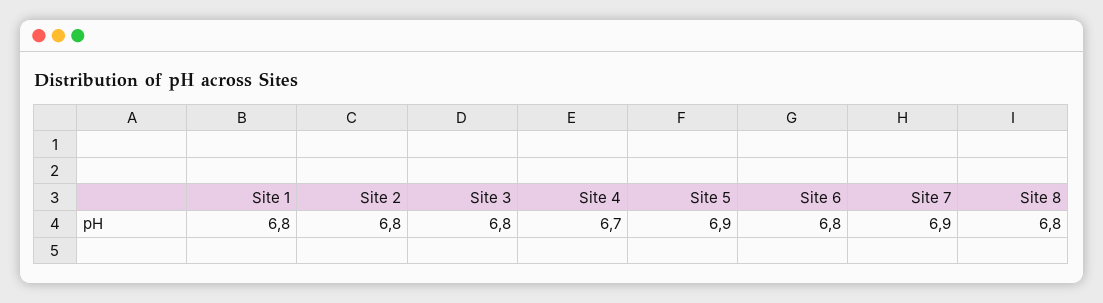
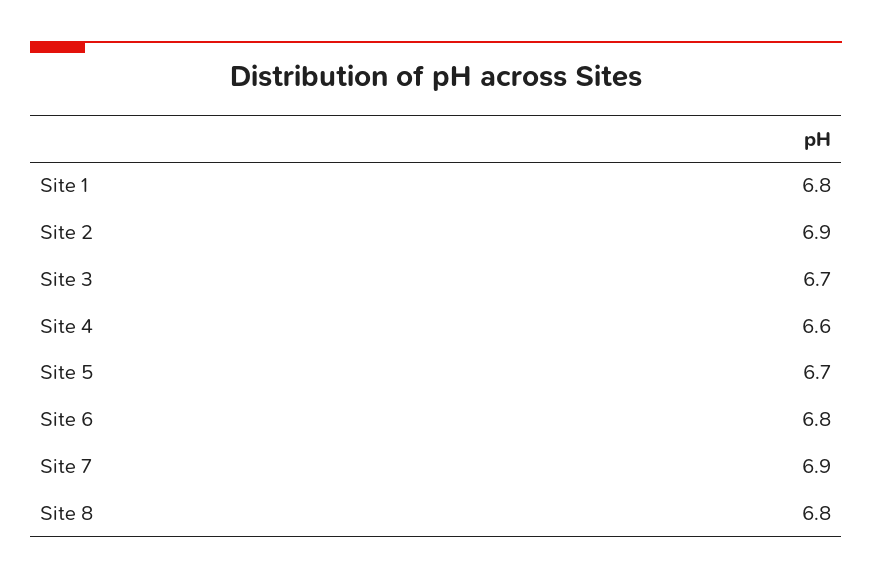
  {
    "Site 1": 6.8,
-   "Site 2": 6.8,
+   "Site 2": 6.9,
-   "Site 3": 6.8,
+   "Site 3": 6.7,
-   "Site 4": 6.7,
+   "Site 4": 6.6,
-   "Site 5": 6.9,
+   "Site 5": 6.7,
    "Site 6": 6.8,
    "Site 7": 6.9,
    "Site 8": 6.8
  }

